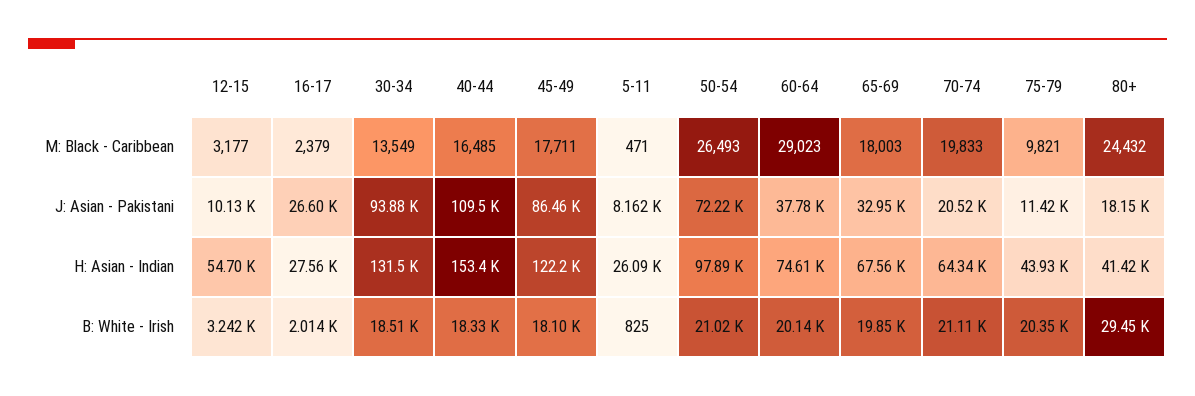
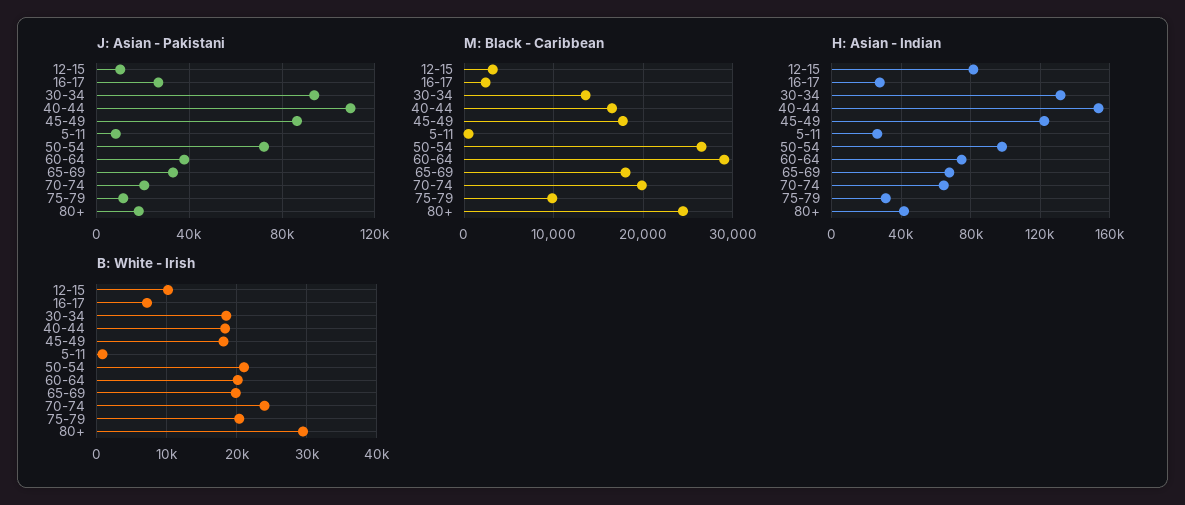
  {
    "M: Black - Caribbean": {
      "12-15": 3177,
      "16-17": 2379,
      "30-34": 13549,
      "40-44": 16485,
      "45-49": 17711,
      "5-11": 471,
      "50-54": 26493,
      "60-64": 29023,
      "65-69": 18003,
      "70-74": 19833,
      "75-79": 9821,
      "80+": 24432
    },
    "J: Asian - Pakistani": {
      "12-15": 10130,
      "16-17": 26600,
      "30-34": 93880,
      "40-44": 109500,
      "45-49": 86460,
      "5-11": 8162,
      "50-54": 72220,
      "60-64": 37780,
      "65-69": 32950,
      "70-74": 20520,
      "75-79": 11420,
      "80+": 18150
    },
    "H: Asian - Indian": {
-     "12-15": 54700,
+     "12-15": 80000,
      "16-17": 27560,
      "30-34": 131500,
      "40-44": 153400,
      "45-49": 122200,
      "5-11": 26090,
      "50-54": 97890,
      "60-64": 74610,
      "65-69": 67560,
      "70-74": 64340,
-     "75-79": 43930,
+     "75-79": 30000,
      "80+": 41420
    },
    "B: White - Irish": {
-     "12-15": 3242,
+     "12-15": 10000,
-     "16-17": 2014,
+     "16-17": 7000,
      "30-34": 18510,
      "40-44": 18330,
      "45-49": 18100,
      "5-11": 825,
      "50-54": 21020,
      "60-64": 20140,
      "65-69": 19850,
-     "70-74": 21110,
+     "70-74": 24000,
      "75-79": 20350,
      "80+": 29450
    }
  }

